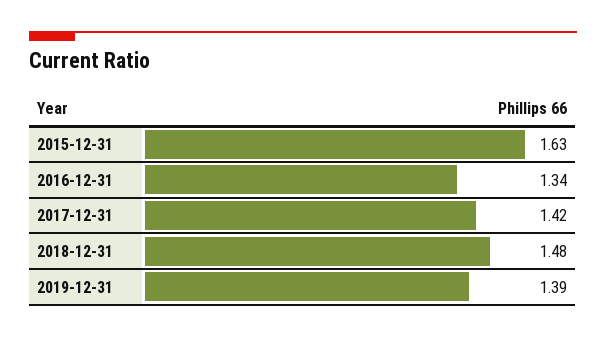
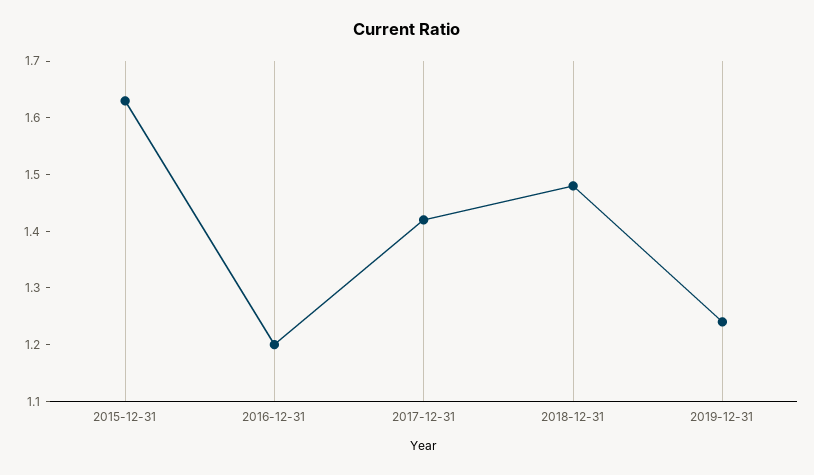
  {
    "2015-12-31": 1.63,
-   "2016-12-31": 1.34,
+   "2016-12-31": 1.2,
    "2017-12-31": 1.42,
    "2018-12-31": 1.48,
-   "2019-12-31": 1.39
+   "2019-12-31": 1.25
  }

